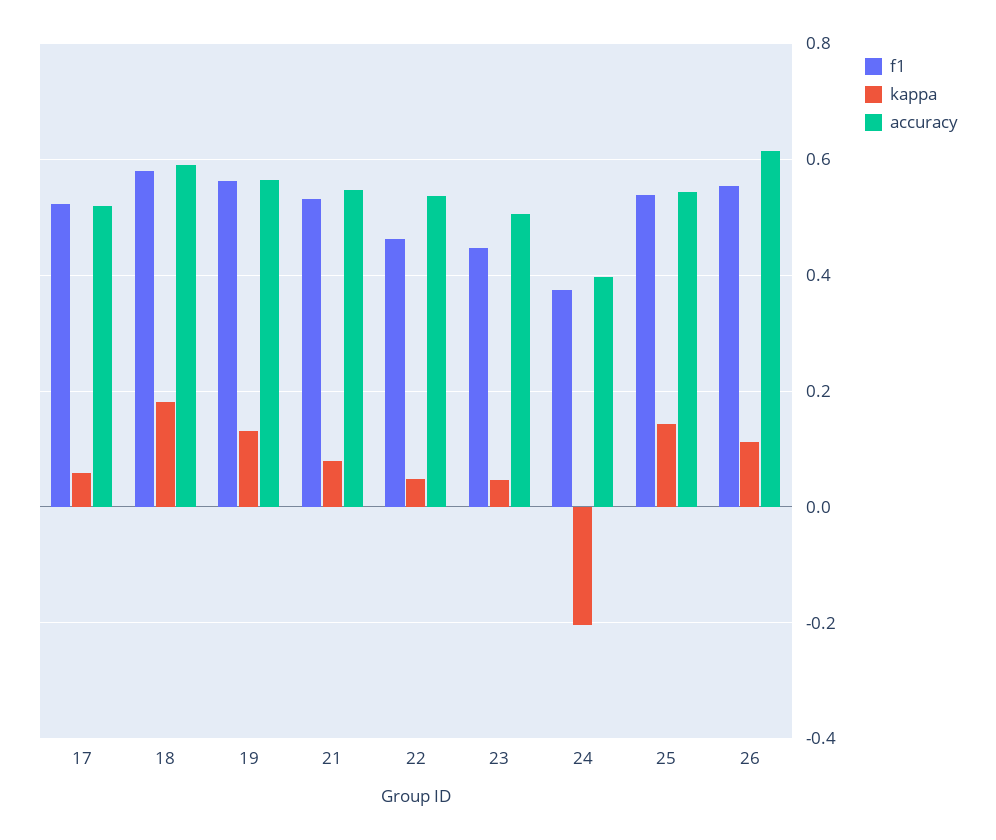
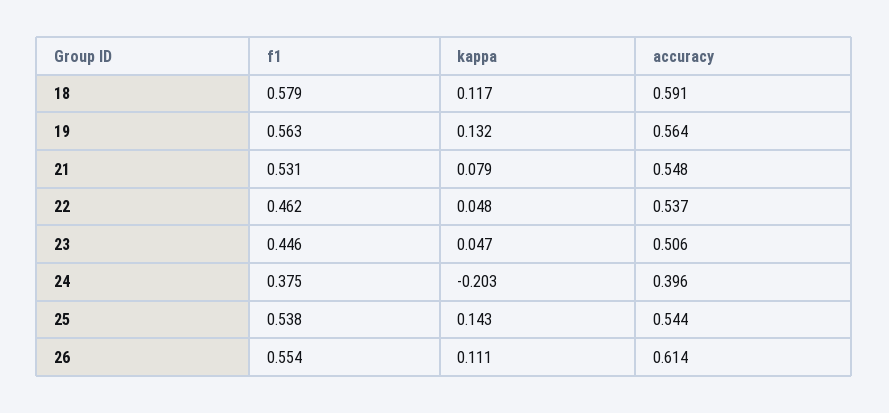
  {
    "f1": {
-     "17": 0.52,
      "18": 0.579,
      "19": 0.563,
      "21": 0.531,
      "22": 0.462,
      "23": 0.446,
      "24": 0.375,
      "25": 0.538,
      "26": 0.554
    },
    "kappa": {
-     "17": 0.06,
-     "18": 0.18,
+     "18": 0.117,
      "19": 0.132,
      "21": 0.079,
      "22": 0.048,
      "23": 0.047,
      "24": -0.203,
      "25": 0.143,
      "26": 0.111
    },
    "accuracy": {
-     "17": 0.52,
      "18": 0.591,
      "19": 0.564,
      "21": 0.548,
      "22": 0.537,
      "23": 0.506,
      "24": 0.396,
      "25": 0.544,
      "26": 0.614
    }
  }

